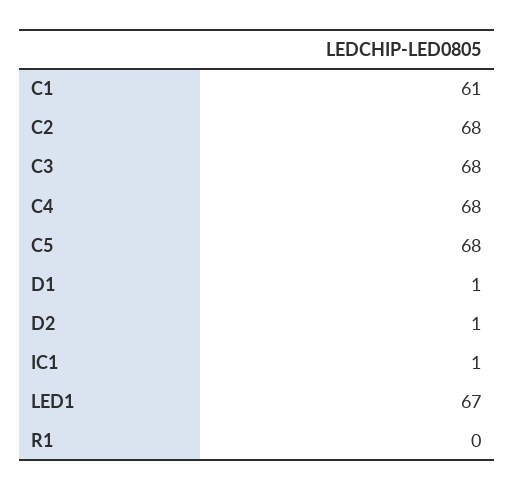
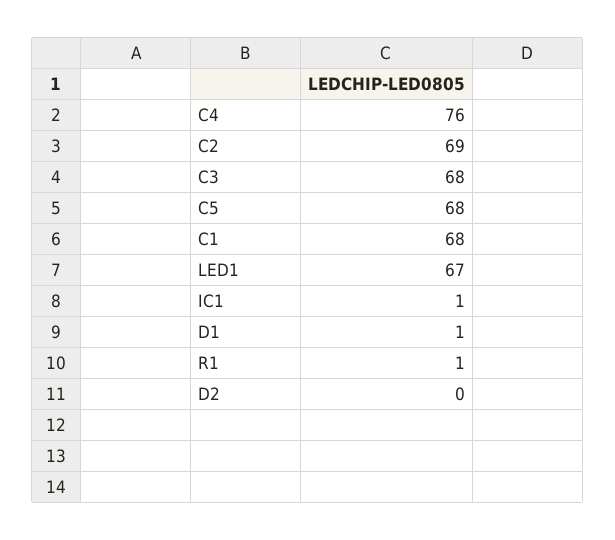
  {
-   "C1": 61,
+   "C1": 68,
-   "C2": 68,
+   "C2": 69,
    "C3": 68,
-   "C4": 68,
+   "C4": 76,
    "C5": 68,
    "D1": 1,
-   "D2": 1,
+   "D2": 0,
    "IC1": 1,
    "LED1": 67,
-   "R1": 0
+   "R1": 1
  }

